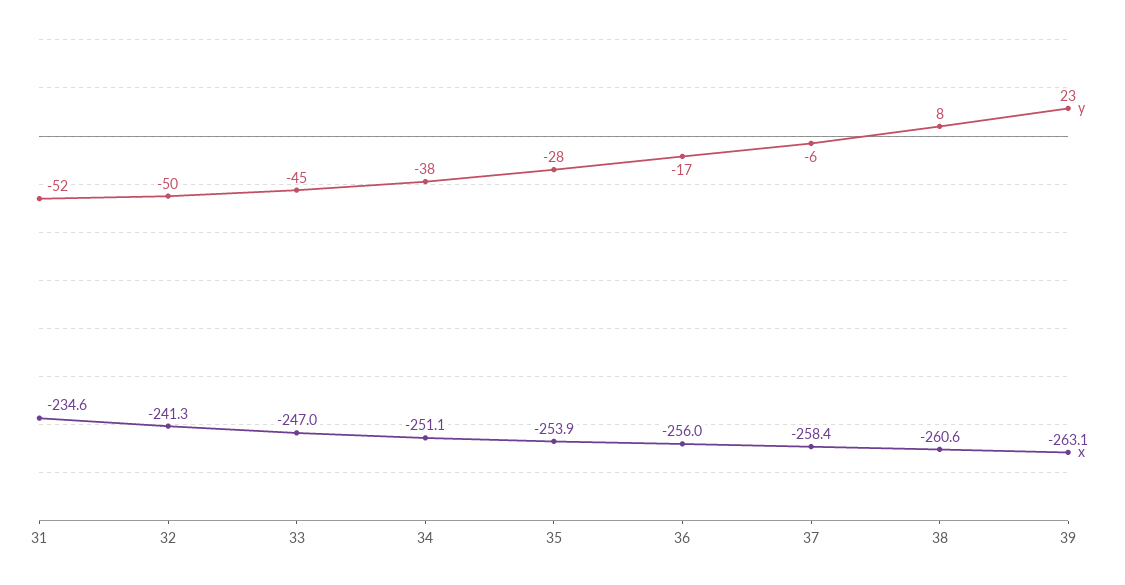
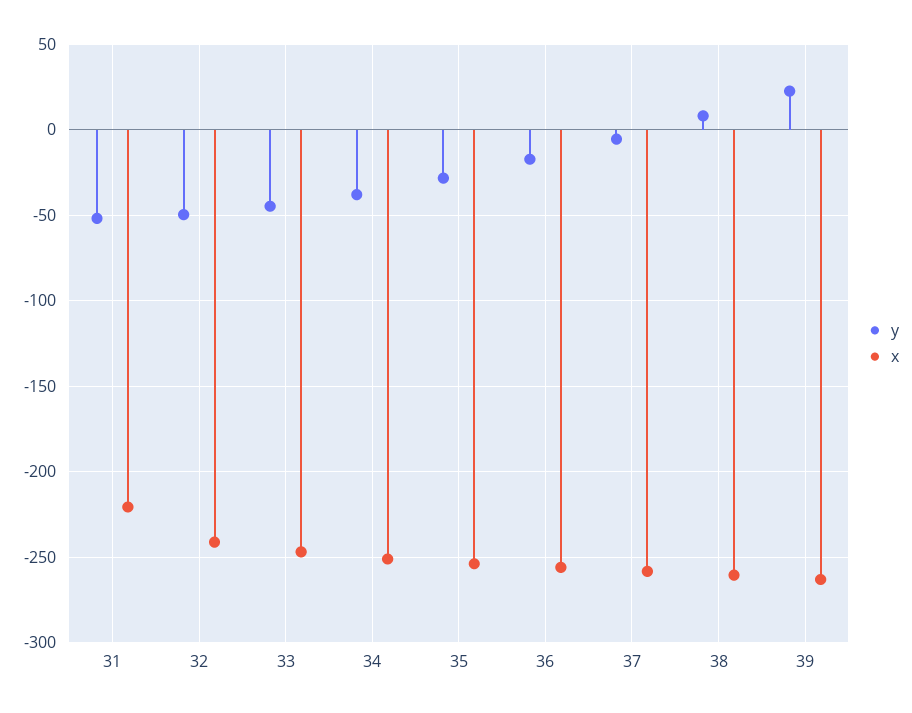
  {
    "y": {
      "31": -52,
      "32": -50,
      "33": -45,
      "34": -38,
      "35": -28,
      "36": -17,
      "37": -6,
      "38": 8,
      "39": 23
    },
    "x": {
-     "31": -234.6,
+     "31": -220,
      "32": -241.3,
      "33": -247,
      "34": -251.1,
      "35": -253.9,
      "36": -256,
      "37": -258.4,
      "38": -260.6,
      "39": -263.1
    }
  }

